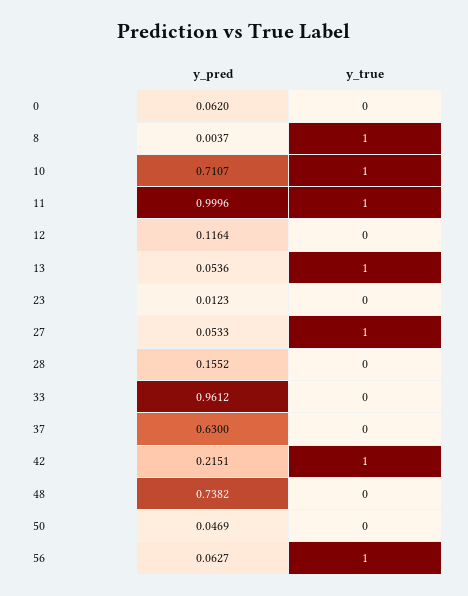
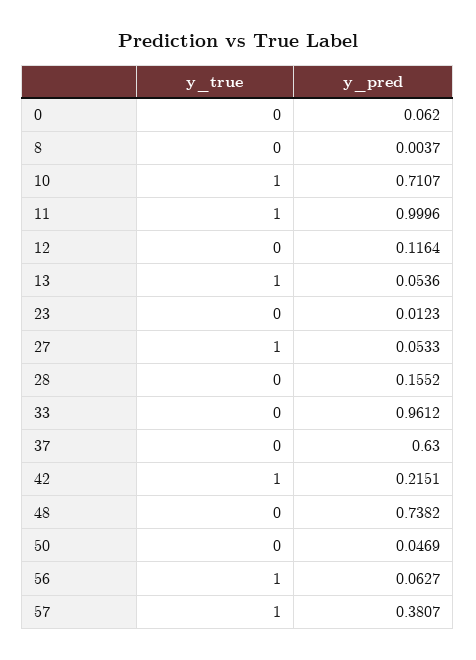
  {
    "y_pred": {
      "0": 0.062,
      "8": 0.0037,
      "10": 0.7107,
      "11": 0.9996,
      "12": 0.1164,
      "13": 0.0536,
      "23": 0.0123,
      "27": 0.0533,
      "28": 0.1552,
      "33": 0.9612,
      "37": 0.63,
      "42": 0.2151,
      "48": 0.7382,
      "50": 0.0469,
-     "56": 0.0627
+     "56": 0.0627,
+     "57": 0.3807
    },
    "y_true": {
      "0": 0,
-     "8": 1,
+     "8": 0,
      "10": 1,
      "11": 1,
      "12": 0,
      "13": 1,
      "23": 0,
      "27": 1,
      "28": 0,
      "33": 0,
      "37": 0,
      "42": 1,
      "48": 0,
      "50": 0,
-     "56": 1
+     "56": 1,
+     "57": 1
    }
  }

